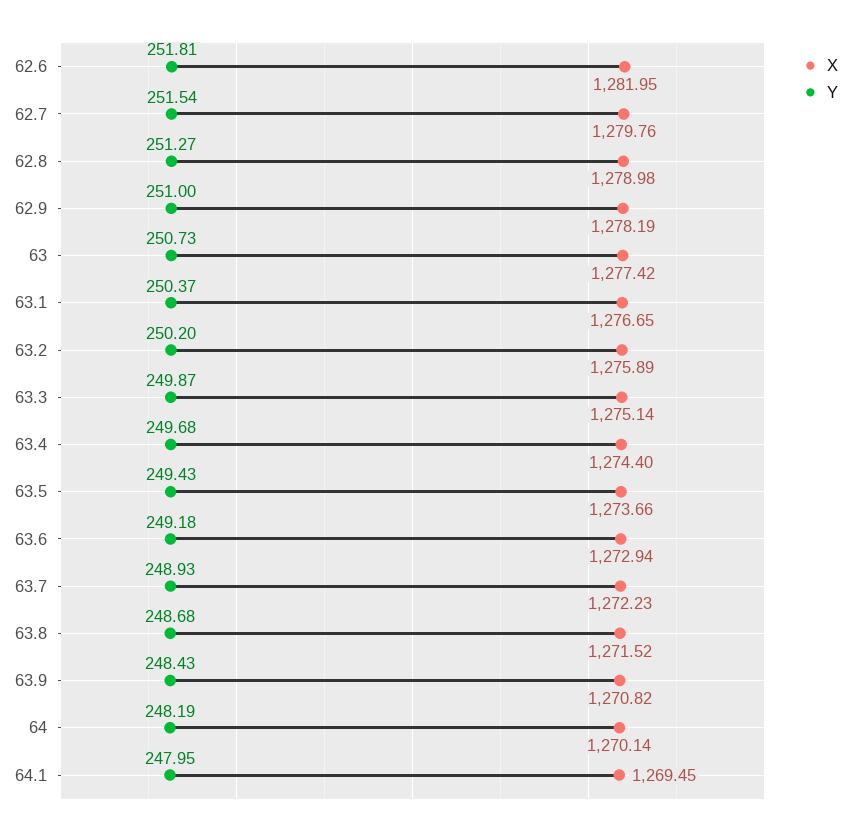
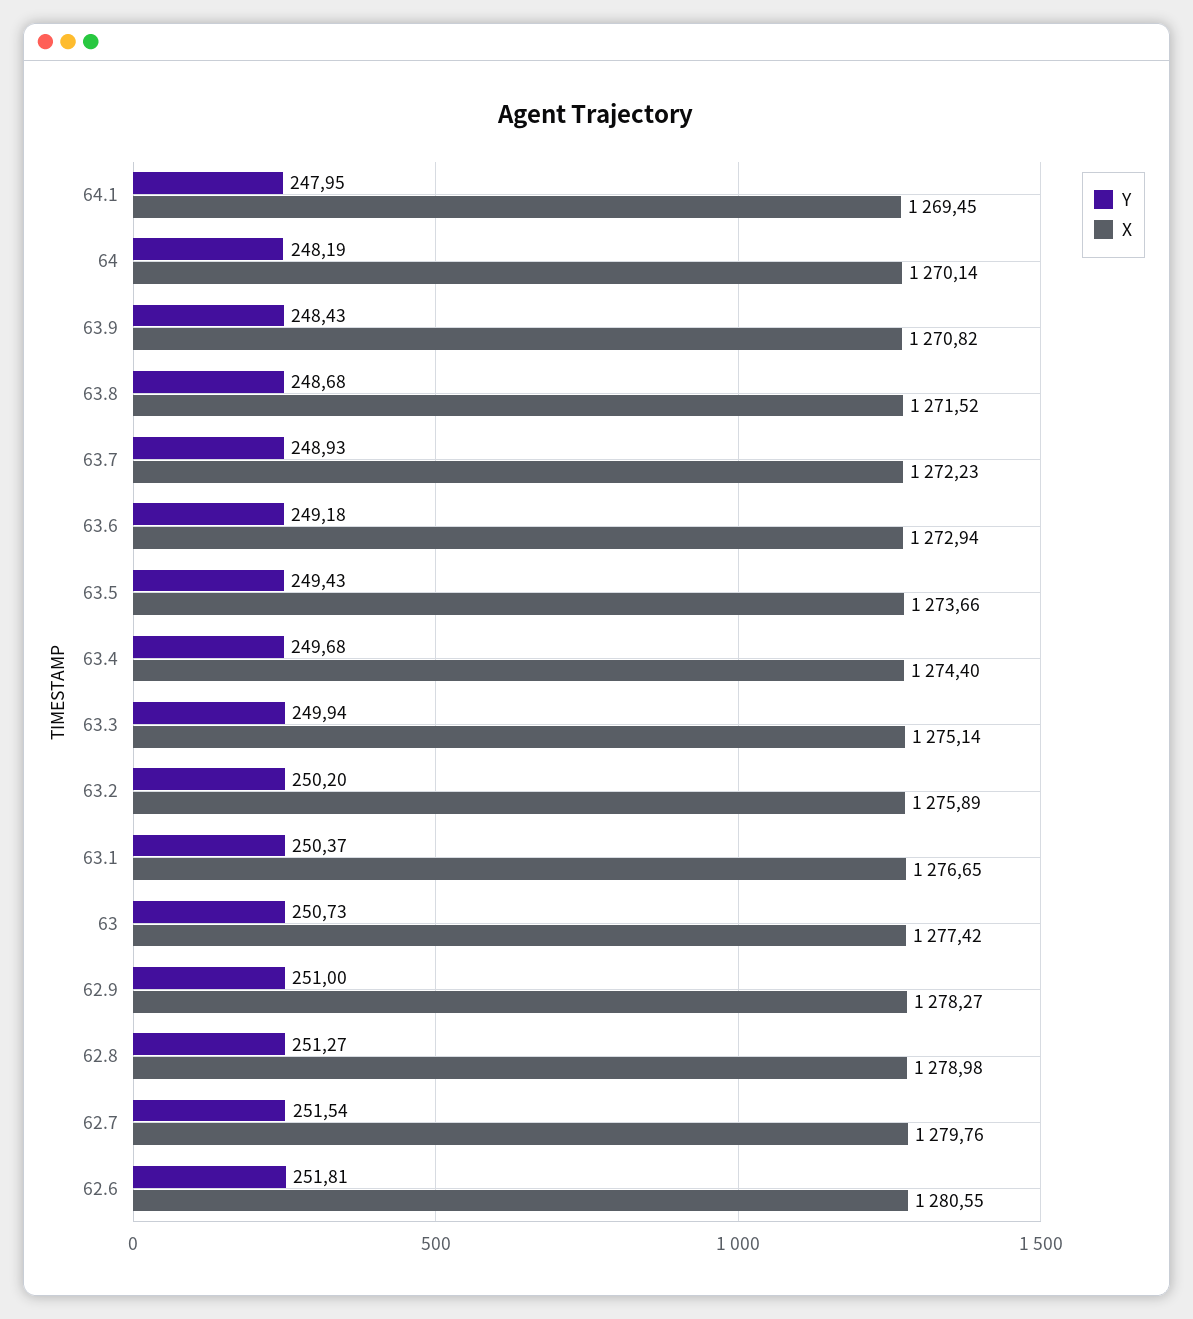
  {
    "X": {
-     "62.6": 1281.95,
+     "62.6": 1280.55,
      "62.7": 1279.76,
      "62.8": 1278.98,
-     "62.9": 1278.19,
+     "62.9": 1278.27,
      "63": 1277.42,
      "63.1": 1276.65,
      "63.2": 1275.89,
      "63.3": 1275.14,
      "63.4": 1274.4,
      "63.5": 1273.66,
      "63.6": 1272.94,
      "63.7": 1272.23,
      "63.8": 1271.52,
      "63.9": 1270.82,
      "64": 1270.14,
      "64.1": 1269.45
    },
    "Y": {
      "62.6": 251.81,
      "62.7": 251.54,
      "62.8": 251.27,
      "62.9": 251,
      "63": 250.73,
      "63.1": 250.37,
      "63.2": 250.2,
-     "63.3": 249.87,
+     "63.3": 249.94,
      "63.4": 249.68,
      "63.5": 249.43,
      "63.6": 249.18,
      "63.7": 248.93,
      "63.8": 248.68,
      "63.9": 248.43,
      "64": 248.19,
      "64.1": 247.95
    }
  }

